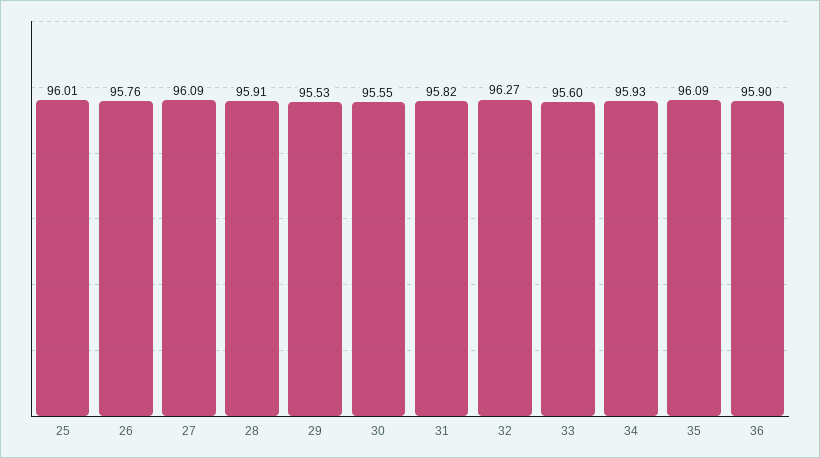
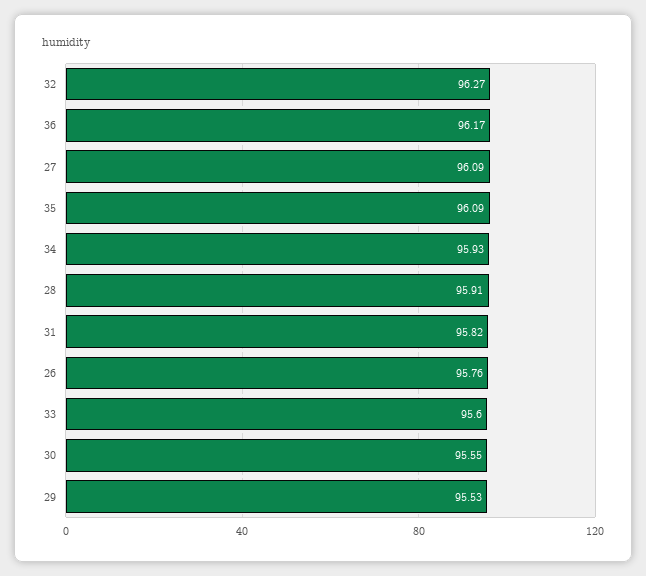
  {
-   "25": 96.01,
    "26": 95.76,
    "27": 96.09,
    "28": 95.91,
    "29": 95.53,
    "30": 95.55,
    "31": 95.82,
    "32": 96.27,
    "33": 95.6,
    "34": 95.93,
    "35": 96.09,
-   "36": 95.9
+   "36": 96.17
  }

